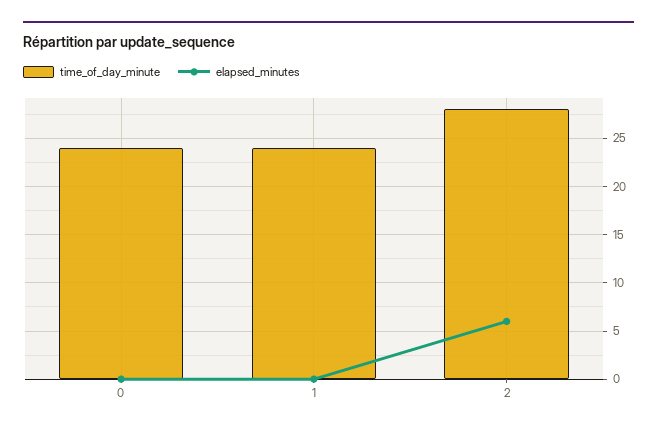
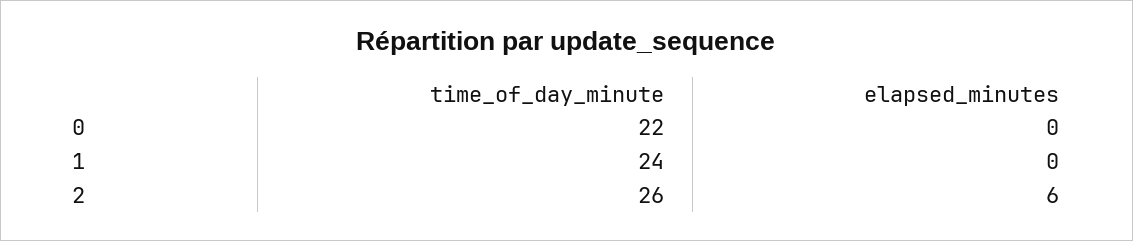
  {
    "time_of_day_minute": {
-     "0": 24,
+     "0": 22,
      "1": 24,
-     "2": 28
+     "2": 26
    },
    "elapsed_minutes": {
      "0": 0,
      "1": 0,
      "2": 6
    }
  }

